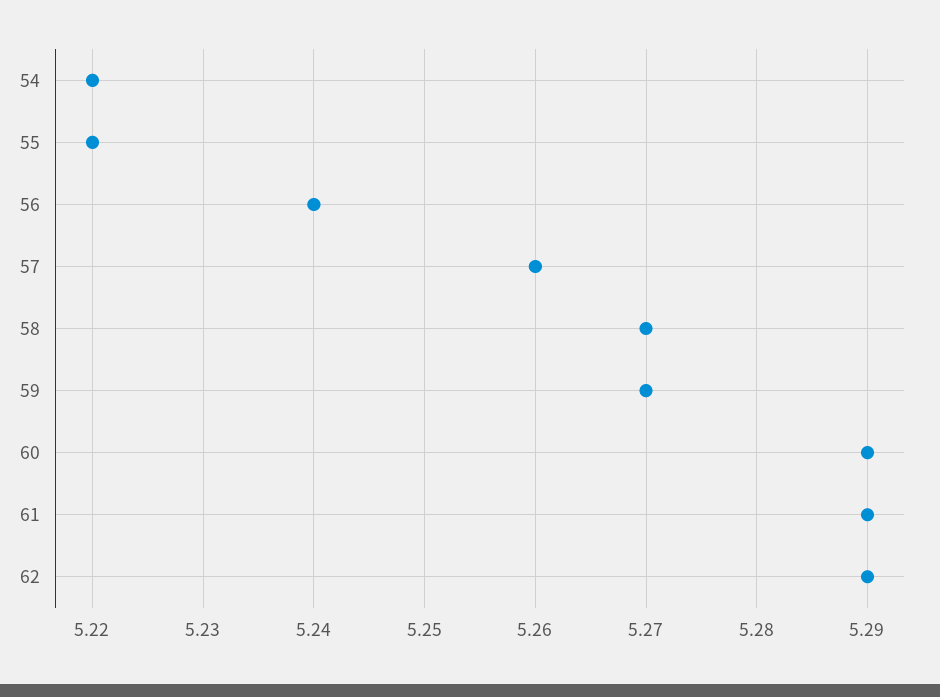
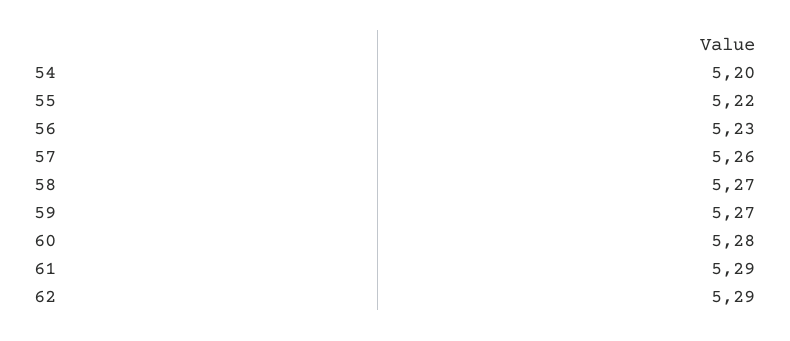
  {
-   "54": 5.22,
+   "54": 5.2,
    "55": 5.22,
-   "56": 5.24,
+   "56": 5.23,
    "57": 5.26,
    "58": 5.27,
    "59": 5.27,
-   "60": 5.29,
+   "60": 5.28,
    "61": 5.29,
    "62": 5.29
  }

